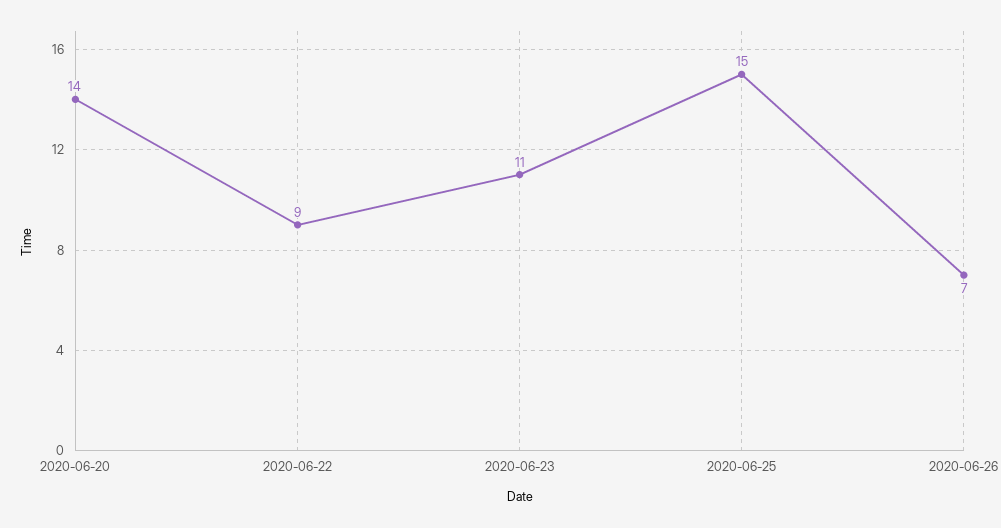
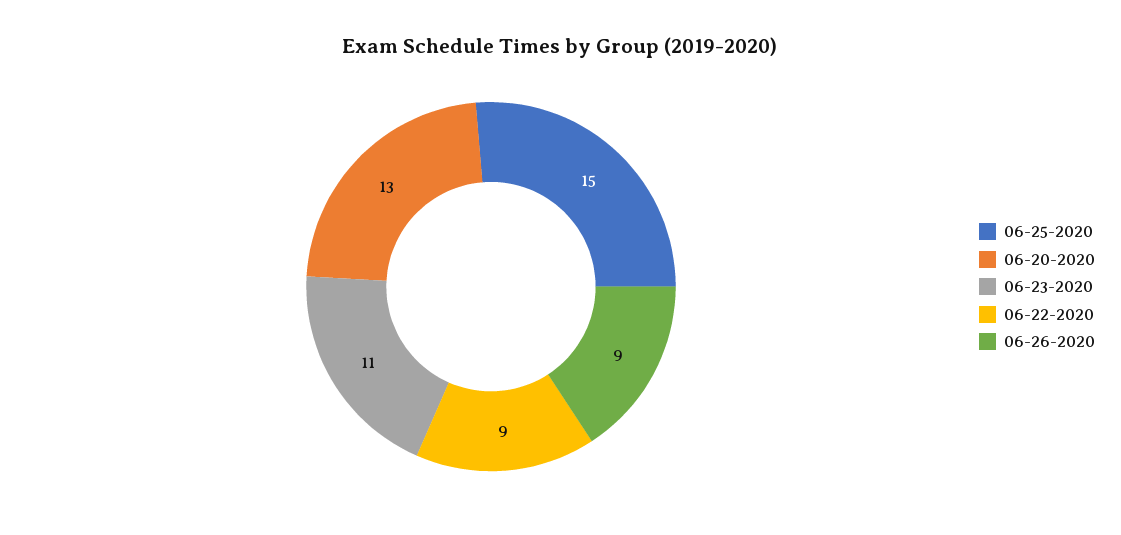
  {
-   "2020-06-20": 14,
+   "2020-06-20": 13,
    "2020-06-22": 9,
    "2020-06-23": 11,
    "2020-06-25": 15,
-   "2020-06-26": 7
+   "2020-06-26": 9
  }

